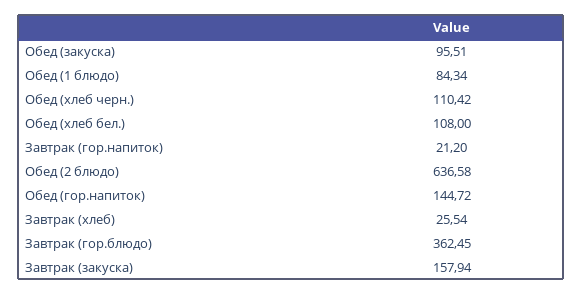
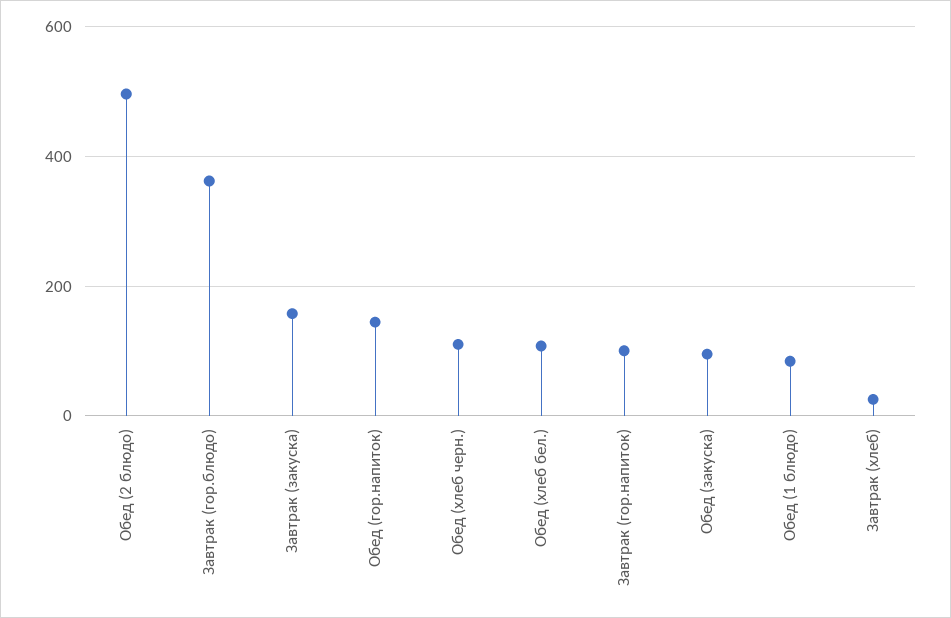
  {
    "Обед (закуска)": 95.51,
    "Обед (1 блюдо)": 84.34,
    "Обед (хлеб черн.)": 110.42,
    "Обед (хлеб бел.)": 108,
-   "Завтрак (гор.напиток)": 21.2,
+   "Завтрак (гор.напиток)": 100,
-   "Обед (2 блюдо)": 636.58,
+   "Обед (2 блюдо)": 500,
    "Обед (гор.напиток)": 144.72,
    "Завтрак (хлеб)": 25.54,
    "Завтрак (гор.блюдо)": 362.45,
    "Завтрак (закуска)": 157.94
  }

